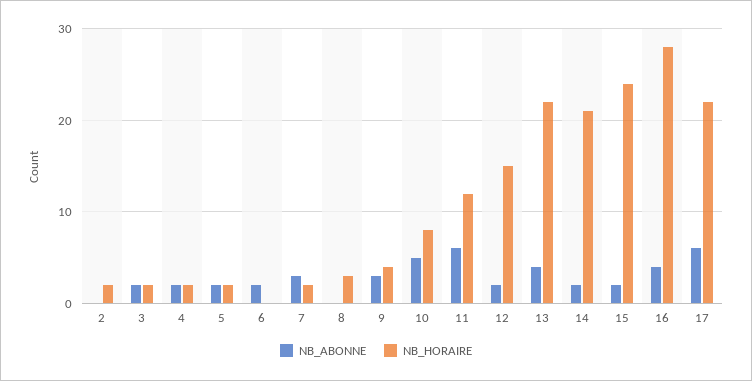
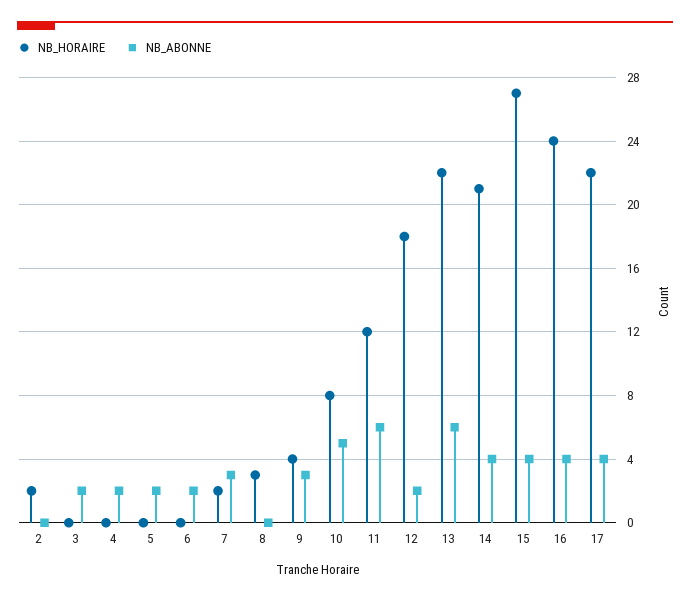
  {
    "NB_ABONNE": {
      "2": 0,
      "3": 2,
      "4": 2,
      "5": 2,
      "6": 2,
      "7": 3,
      "8": 0,
      "9": 3,
      "10": 5,
      "11": 6,
      "12": 2,
-     "13": 4,
+     "13": 6,
-     "14": 2,
+     "14": 4,
-     "15": 2,
+     "15": 4,
      "16": 4,
-     "17": 6
+     "17": 4
    },
    "NB_HORAIRE": {
      "2": 2,
-     "3": 2,
+     "3": 0,
-     "4": 2,
+     "4": 0,
-     "5": 2,
+     "5": 0,
      "6": 0,
      "7": 2,
      "8": 3,
      "9": 4,
      "10": 8,
      "11": 12,
-     "12": 15,
+     "12": 18,
      "13": 22,
      "14": 21,
-     "15": 24,
+     "15": 27,
-     "16": 28,
+     "16": 24,
      "17": 22
    }
  }

